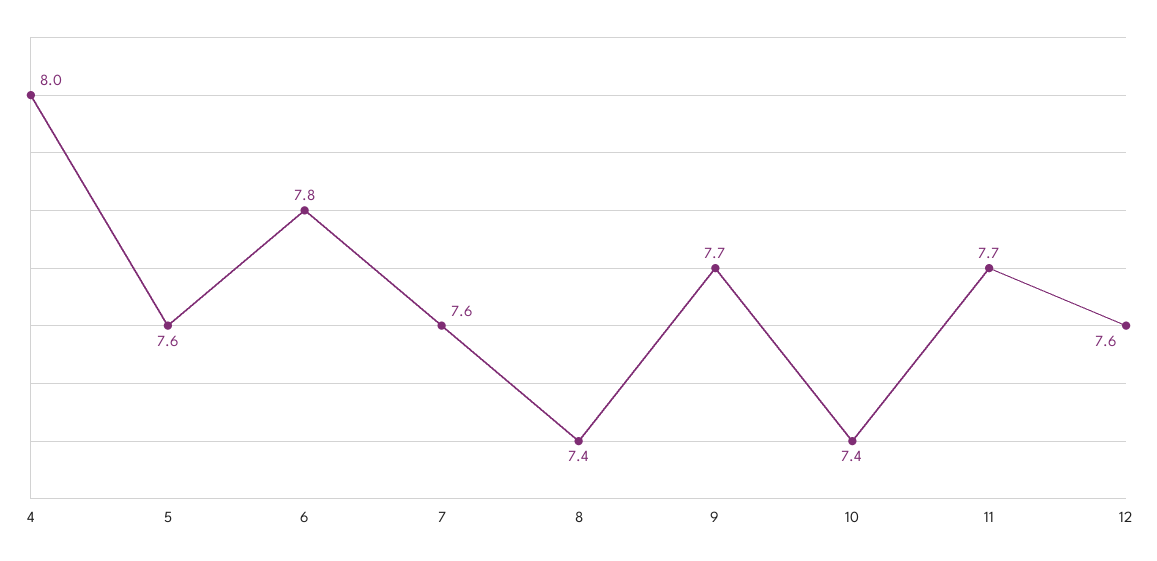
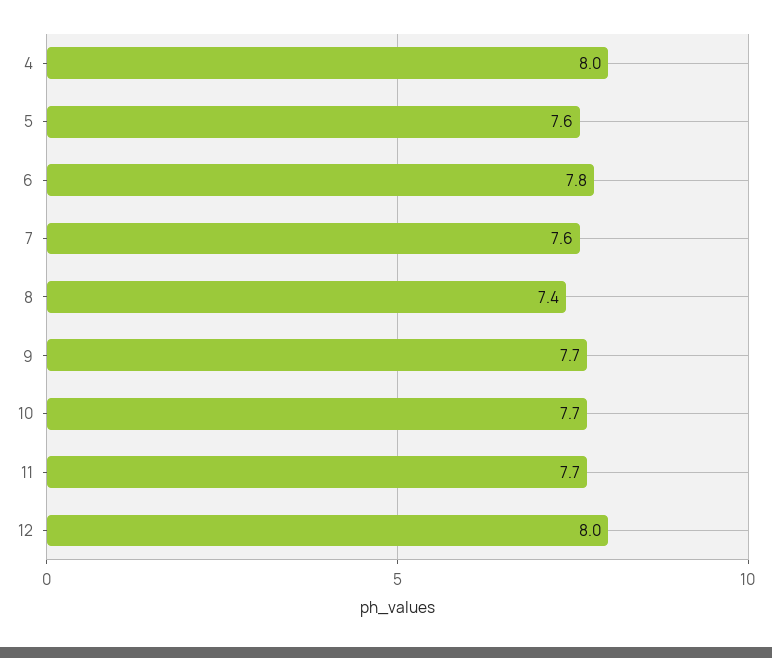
  {
    "4": 8,
    "5": 7.6,
    "6": 7.8,
    "7": 7.6,
    "8": 7.4,
    "9": 7.7,
-   "10": 7.4,
+   "10": 7.7,
    "11": 7.7,
-   "12": 7.6
+   "12": 8
  }

